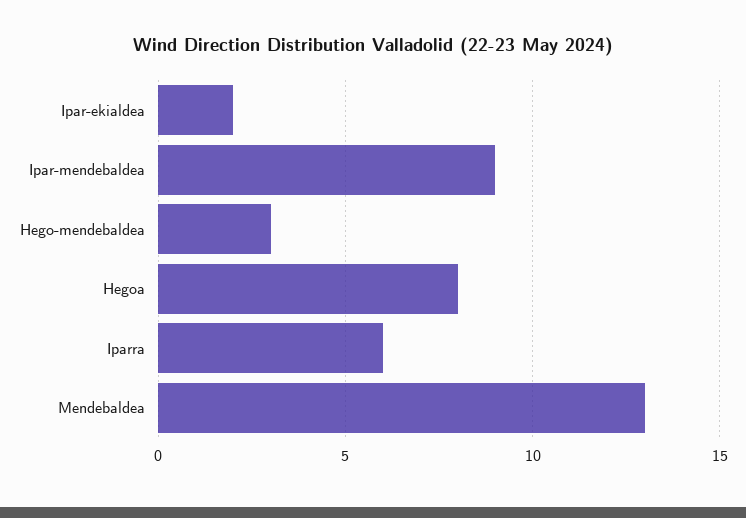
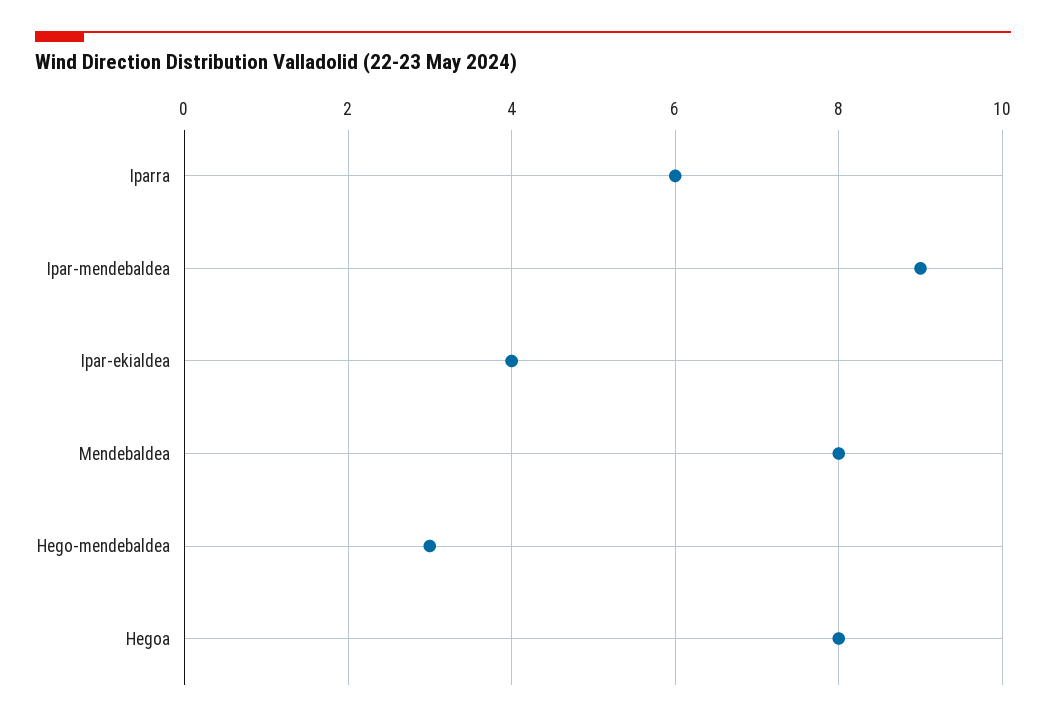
  {
-   "Ipar-ekialdea": 2,
+   "Ipar-ekialdea": 4,
    "Ipar-mendebaldea": 9,
    "Hego-mendebaldea": 3,
    "Hegoa": 8,
    "Iparra": 6,
-   "Mendebaldea": 13
+   "Mendebaldea": 8
  }

